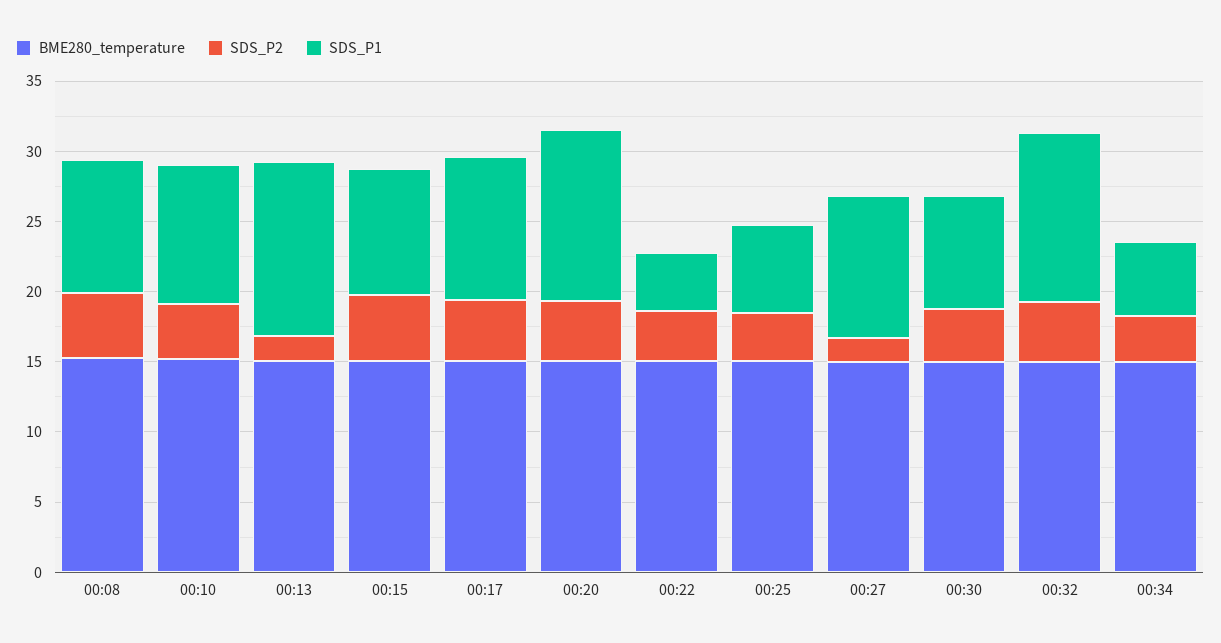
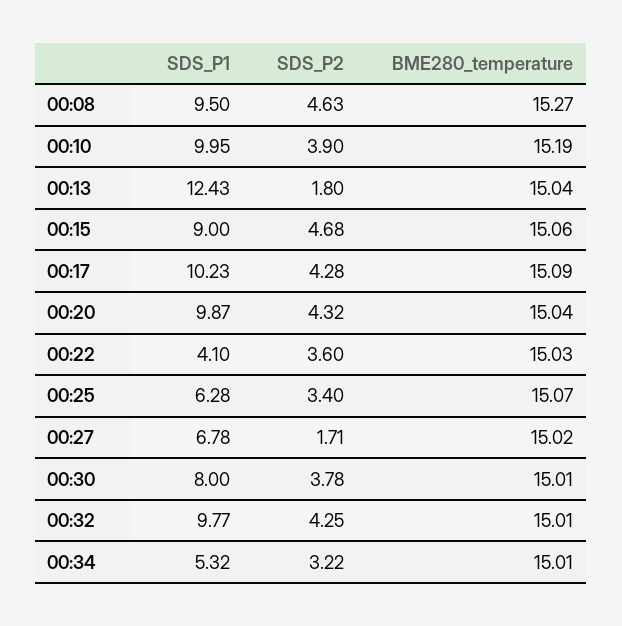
  {
    "BME280_temperature": {
      "00:08": 15.27,
      "00:10": 15.19,
      "00:13": 15.04,
      "00:15": 15.06,
      "00:17": 15.09,
      "00:20": 15.04,
      "00:22": 15.03,
      "00:25": 15.07,
      "00:27": 15.02,
      "00:30": 15.01,
      "00:32": 15.01,
      "00:34": 15.01
    },
    "SDS_P2": {
      "00:08": 4.63,
      "00:10": 3.9,
      "00:13": 1.8,
      "00:15": 4.68,
      "00:17": 4.28,
      "00:20": 4.32,
      "00:22": 3.6,
      "00:25": 3.4,
      "00:27": 1.71,
      "00:30": 3.78,
      "00:32": 4.25,
      "00:34": 3.22
    },
    "SDS_P1": {
      "00:08": 9.5,
      "00:10": 9.95,
      "00:13": 12.43,
      "00:15": 9,
      "00:17": 10.23,
-     "00:20": 12,
+     "00:20": 9.87,
      "00:22": 4.1,
      "00:25": 6.28,
-     "00:27": 10,
+     "00:27": 6.78,
      "00:30": 8,
-     "00:32": 12,
+     "00:32": 9.77,
      "00:34": 5.32
    }
  }

